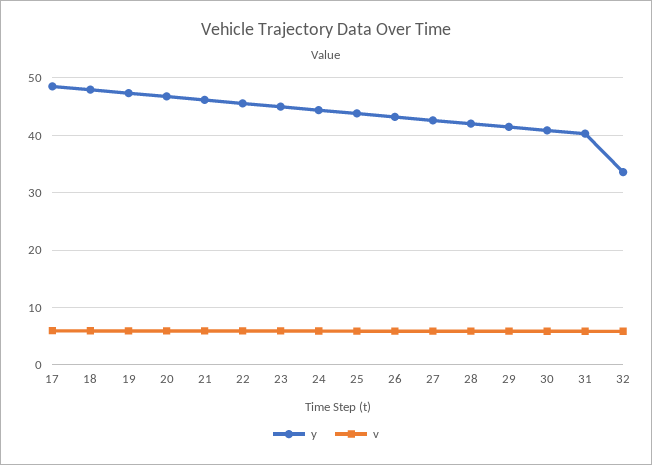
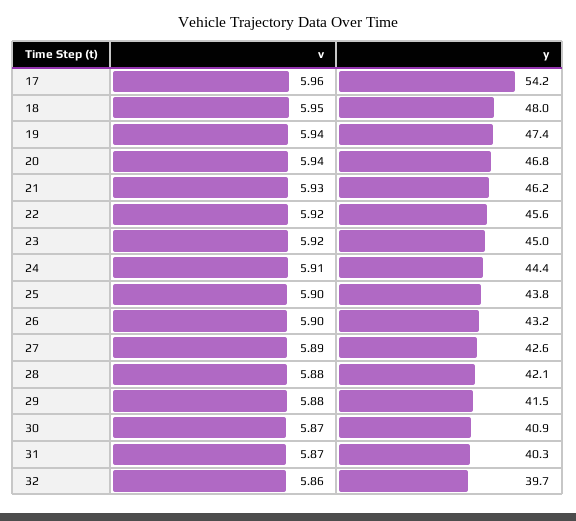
  {
    "y": {
-     "17": 48,
+     "17": 54.2,
      "18": 48,
      "19": 47.4,
      "20": 46.8,
      "21": 46.2,
      "22": 45.6,
      "23": 45,
      "24": 44.4,
      "25": 43.8,
      "26": 43.2,
      "27": 42.6,
      "28": 42.1,
      "29": 41.5,
      "30": 40.9,
      "31": 40.3,
-     "32": 34
+     "32": 39.7
    },
    "v": {
      "17": 5.96,
      "18": 5.95,
      "19": 5.94,
      "20": 5.94,
      "21": 5.93,
      "22": 5.92,
      "23": 5.92,
      "24": 5.91,
      "25": 5.9,
      "26": 5.9,
      "27": 5.89,
      "28": 5.88,
      "29": 5.88,
      "30": 5.87,
      "31": 5.87,
      "32": 5.86
    }
  }

